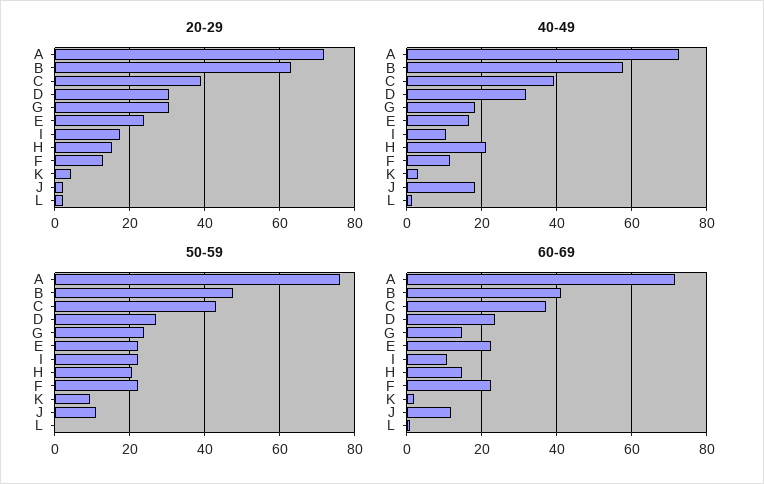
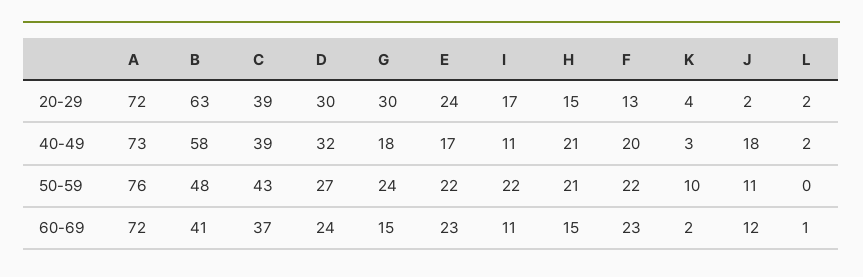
  {
    "20-29": {
      "A": 72,
      "B": 63,
      "C": 39,
      "D": 30,
      "G": 30,
      "E": 24,
      "I": 17,
      "H": 15,
      "F": 13,
      "K": 4,
      "J": 2,
      "L": 2
    },
    "40-49": {
      "A": 73,
      "B": 58,
      "C": 39,
      "D": 32,
      "G": 18,
      "E": 17,
      "I": 11,
      "H": 21,
-     "F": 12,
+     "F": 20,
      "K": 3,
      "J": 18,
      "L": 2
    },
    "50-59": {
      "A": 76,
      "B": 48,
      "C": 43,
      "D": 27,
      "G": 24,
      "E": 22,
      "I": 22,
      "H": 21,
      "F": 22,
      "K": 10,
      "J": 11,
      "L": 0
    },
    "60-69": {
      "A": 72,
      "B": 41,
      "C": 37,
      "D": 24,
      "G": 15,
      "E": 23,
      "I": 11,
      "H": 15,
      "F": 23,
      "K": 2,
      "J": 12,
      "L": 1
    }
  }

